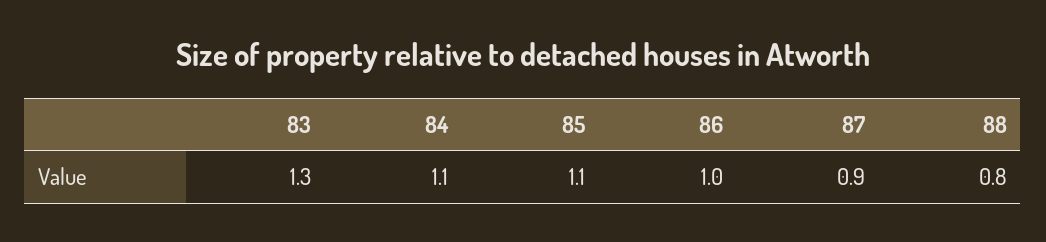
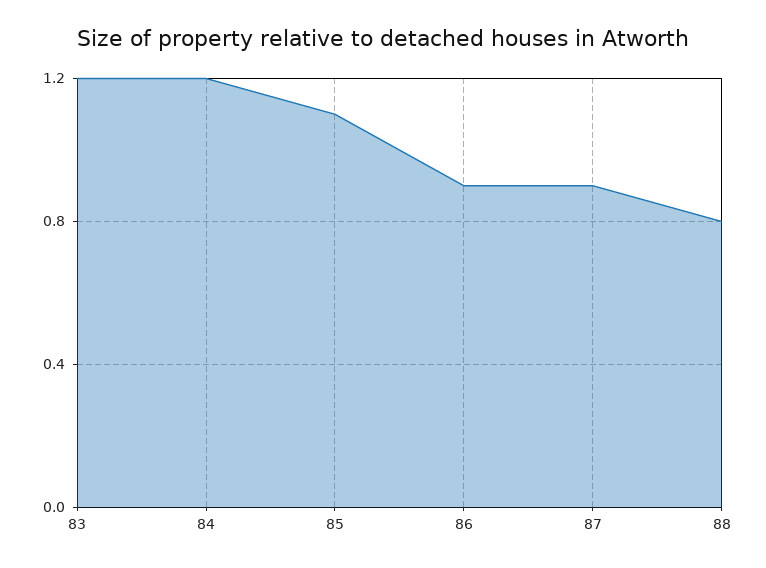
  {
-   "83": 1.3,
+   "83": 1.2,
-   "84": 1.1,
+   "84": 1.2,
    "85": 1.1,
-   "86": 1,
+   "86": 0.9,
    "87": 0.9,
    "88": 0.8
  }

